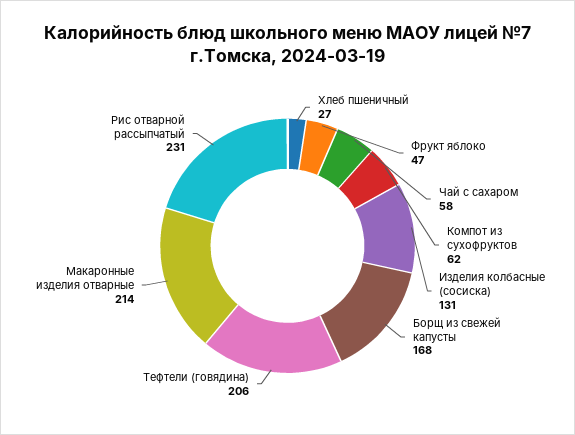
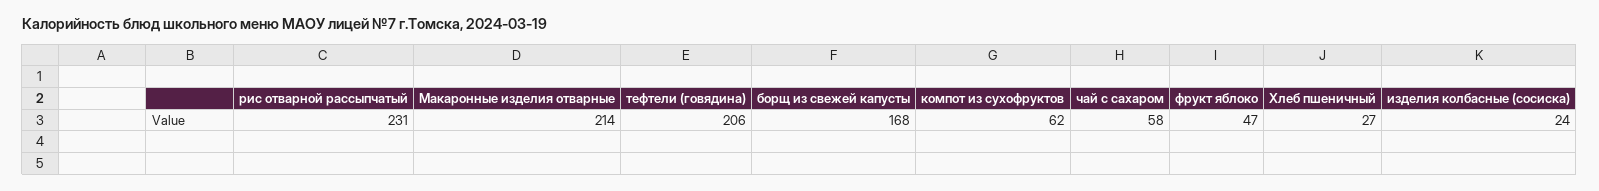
  {
    "Хлеб пшеничный": 27,
    "Фрукт яблоко": 47,
    "Чай с сахаром": 58,
    "Компот из сухофруктов": 62,
-   "Изделия колбасные (сосиска)": 131,
+   "Изделия колбасные (сосиска)": 24,
    "Борщ из свежей капусты": 168,
    "Тефтели (говядина)": 206,
    "Макаронные изделия отварные": 214,
    "Рис отварной рассыпчатый": 231
  }

